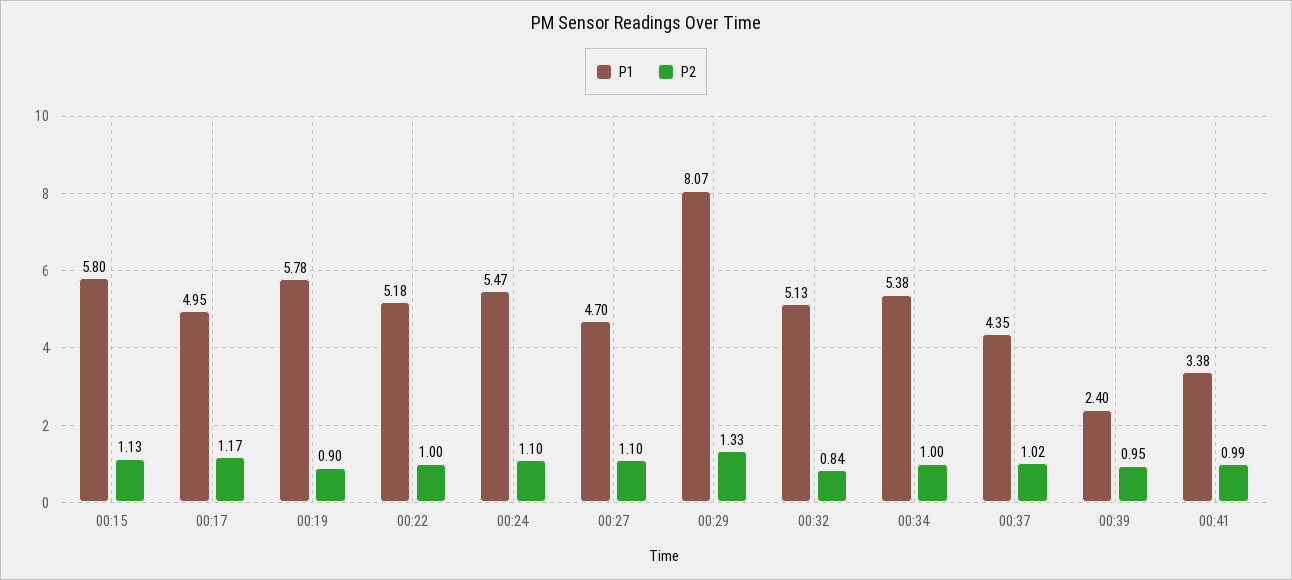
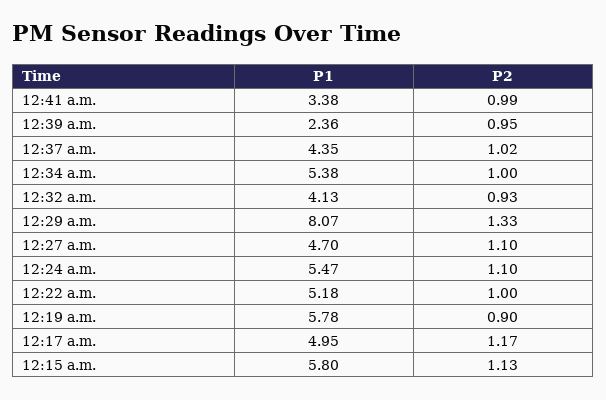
  {
    "P1": {
      "00:15": 5.8,
      "00:17": 4.95,
      "00:19": 5.78,
      "00:22": 5.18,
      "00:24": 5.47,
      "00:27": 4.7,
      "00:29": 8.07,
-     "00:32": 5.13,
+     "00:32": 4.13,
      "00:34": 5.38,
      "00:37": 4.35,
-     "00:39": 2.4,
+     "00:39": 2.36,
      "00:41": 3.38
    },
    "P2": {
      "00:15": 1.13,
      "00:17": 1.17,
      "00:19": 0.9,
      "00:22": 1,
      "00:24": 1.1,
      "00:27": 1.1,
      "00:29": 1.33,
-     "00:32": 0.84,
+     "00:32": 0.93,
      "00:34": 1,
      "00:37": 1.02,
      "00:39": 0.95,
      "00:41": 0.99
    }
  }

